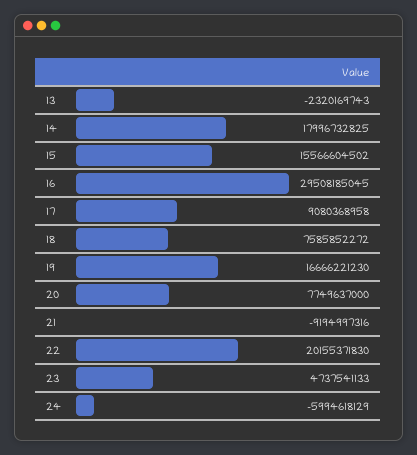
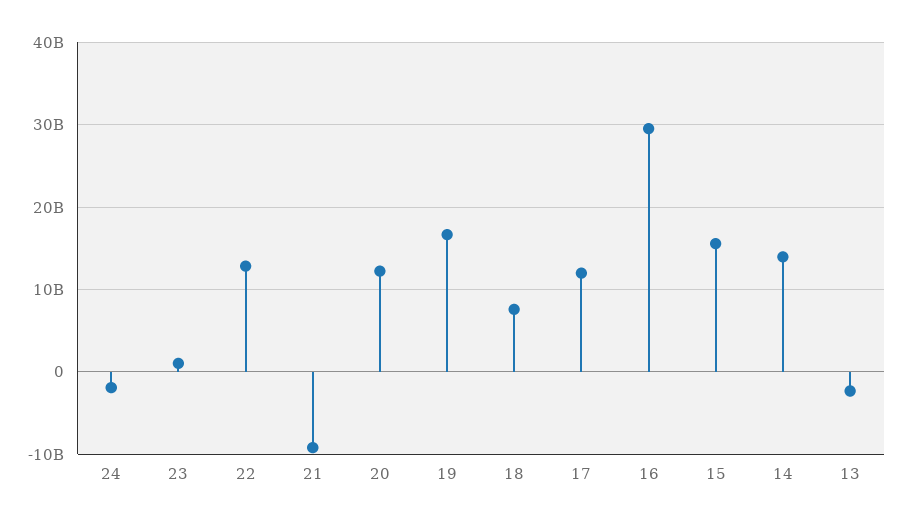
  {
    "13": -2320169743,
-   "14": 17996732825,
+   "14": 14000000000,
    "15": 15566604502,
    "16": 29508185045,
-   "17": 9080368958,
+   "17": 12000000000,
    "18": 7585852272,
    "19": 16666221230,
-   "20": 7749637000,
+   "20": 12000000000,
    "21": -9194997316,
-   "22": 20155371830,
+   "22": 13000000000,
-   "23": 4737541133,
+   "23": 1000000000,
-   "24": -5994618129
+   "24": -2000000000
  }

